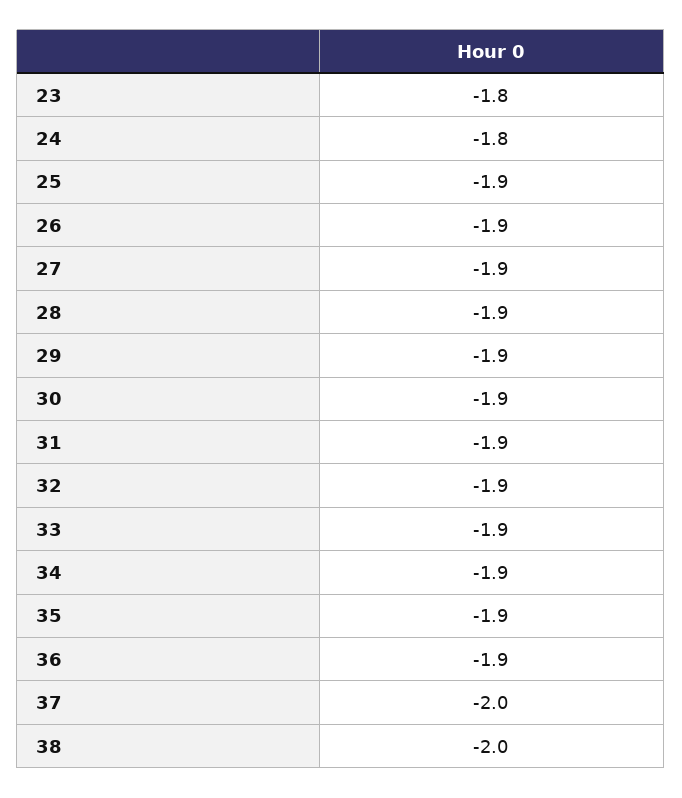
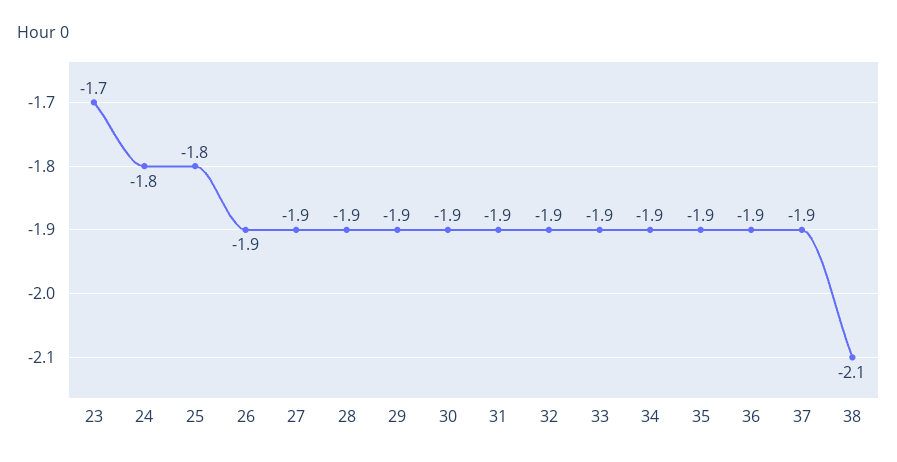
  {
-   "23": -1.8,
+   "23": -1.7,
    "24": -1.8,
-   "25": -1.9,
+   "25": -1.8,
    "26": -1.9,
    "27": -1.9,
    "28": -1.9,
    "29": -1.9,
    "30": -1.9,
    "31": -1.9,
    "32": -1.9,
    "33": -1.9,
    "34": -1.9,
    "35": -1.9,
    "36": -1.9,
-   "37": -2,
+   "37": -1.9,
-   "38": -2
+   "38": -2.1
  }

